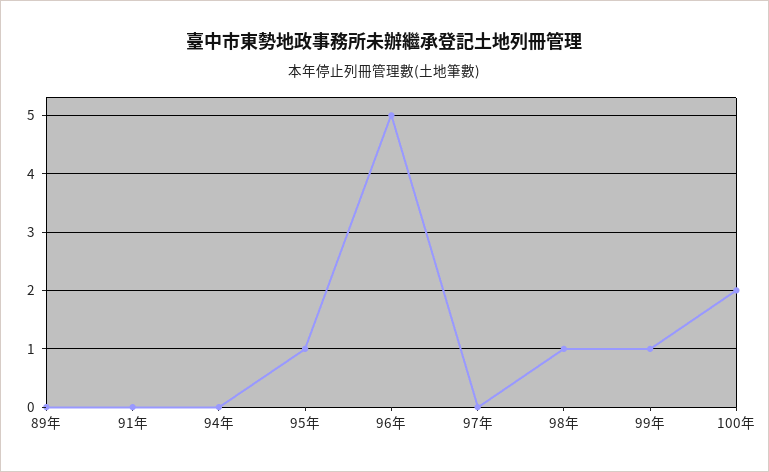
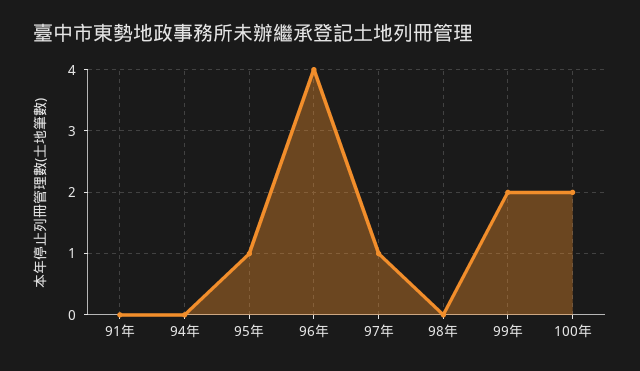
  {
-   "89年": 0,
    "91年": 0,
    "94年": 0,
    "95年": 1,
-   "96年": 5,
+   "96年": 4,
-   "97年": 0,
+   "97年": 1,
-   "98年": 1,
+   "98年": 0,
-   "99年": 1,
+   "99年": 2,
    "100年": 2
  }

